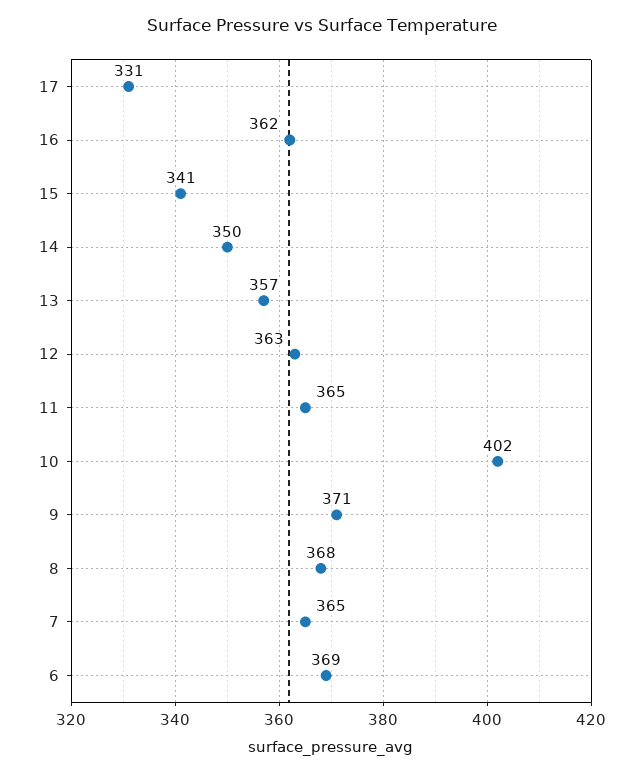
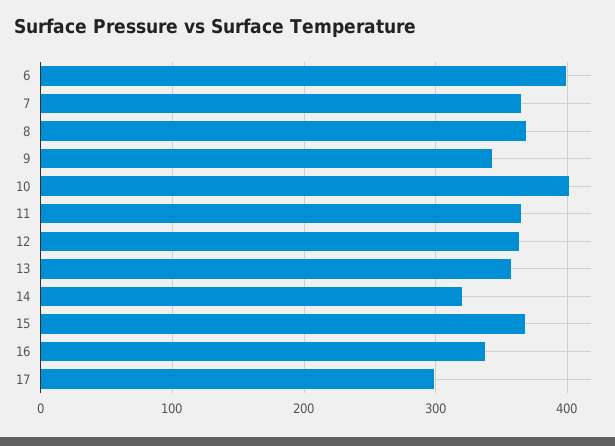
  {
-   "17": 331,
+   "17": 300,
-   "16": 362,
+   "16": 340,
-   "15": 341,
+   "15": 370,
-   "14": 350,
+   "14": 320,
    "13": 357,
    "12": 363,
    "11": 365,
    "10": 402,
-   "9": 371,
+   "9": 340,
    "8": 368,
    "7": 365,
-   "6": 369
+   "6": 400
  }

